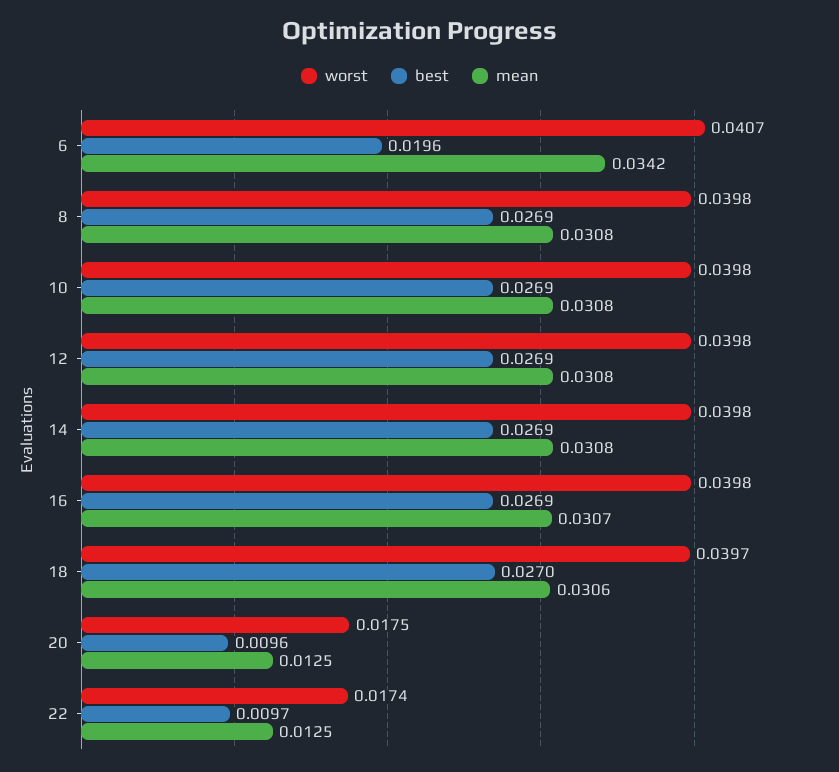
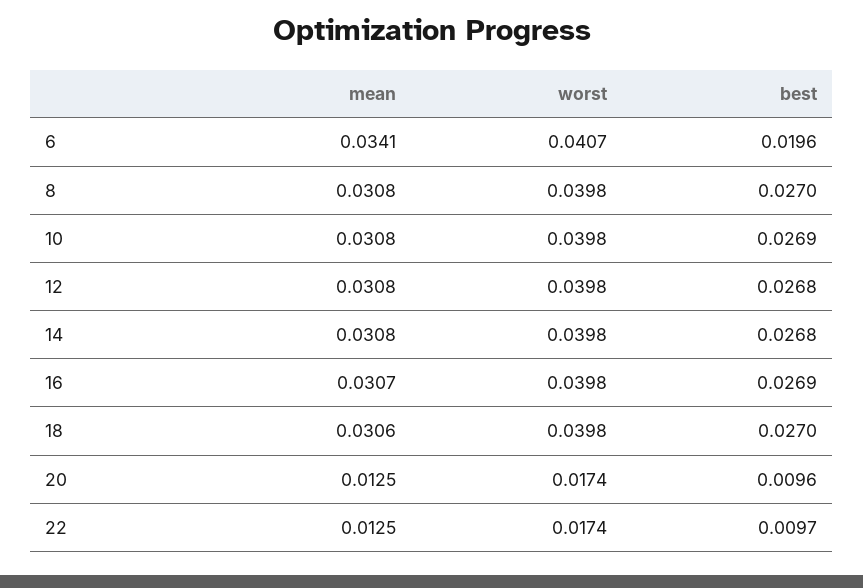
  {
    "worst": {
      "6": 0.0407,
      "8": 0.0398,
      "10": 0.0398,
      "12": 0.0398,
      "14": 0.0398,
      "16": 0.0398,
-     "18": 0.0397,
+     "18": 0.0398,
-     "20": 0.0175,
+     "20": 0.0174,
      "22": 0.0174
    },
    "best": {
      "6": 0.0196,
-     "8": 0.0269,
+     "8": 0.027,
      "10": 0.0269,
-     "12": 0.0269,
+     "12": 0.0268,
-     "14": 0.0269,
+     "14": 0.0268,
      "16": 0.0269,
      "18": 0.027,
      "20": 0.0096,
      "22": 0.0097
    },
    "mean": {
-     "6": 0.0342,
+     "6": 0.0341,
      "8": 0.0308,
      "10": 0.0308,
      "12": 0.0308,
      "14": 0.0308,
      "16": 0.0307,
      "18": 0.0306,
      "20": 0.0125,
      "22": 0.0125
    }
  }

